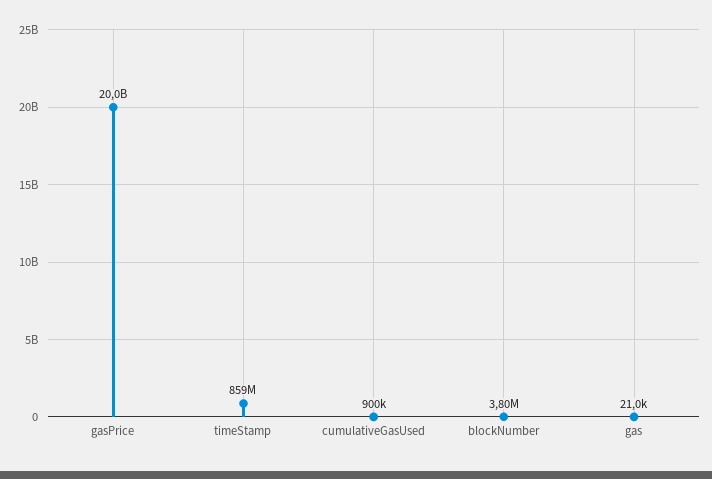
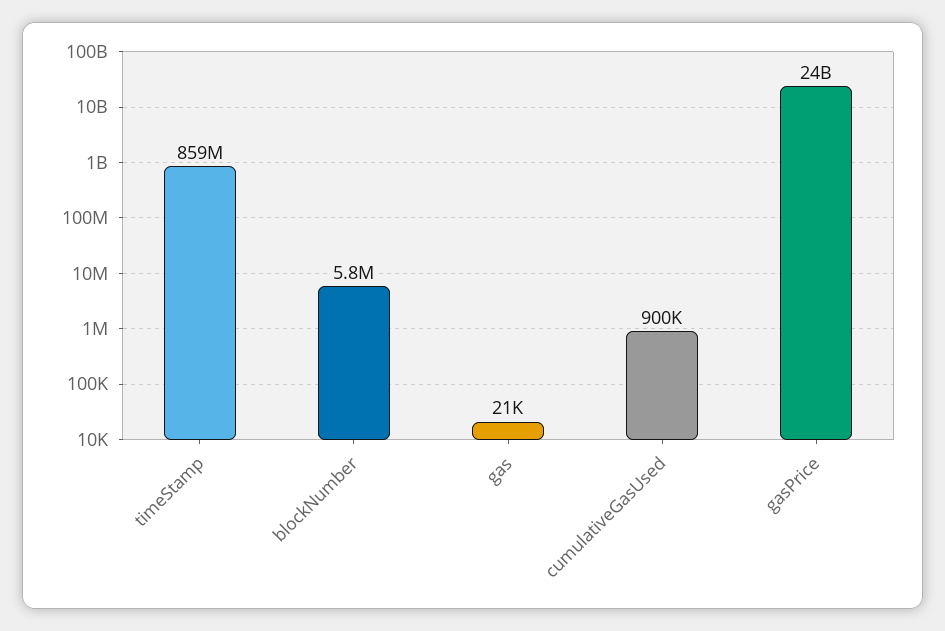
  {
-   "gasPrice": 20000000000,
+   "gasPrice": 24000000000,
    "timeStamp": 859000000,
    "cumulativeGasUsed": 900000,
-   "blockNumber": 3800000,
+   "blockNumber": 5800000,
    "gas": 21000
  }

